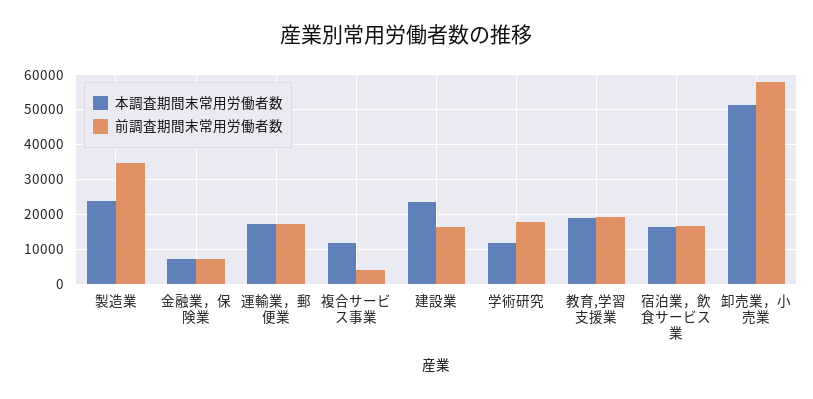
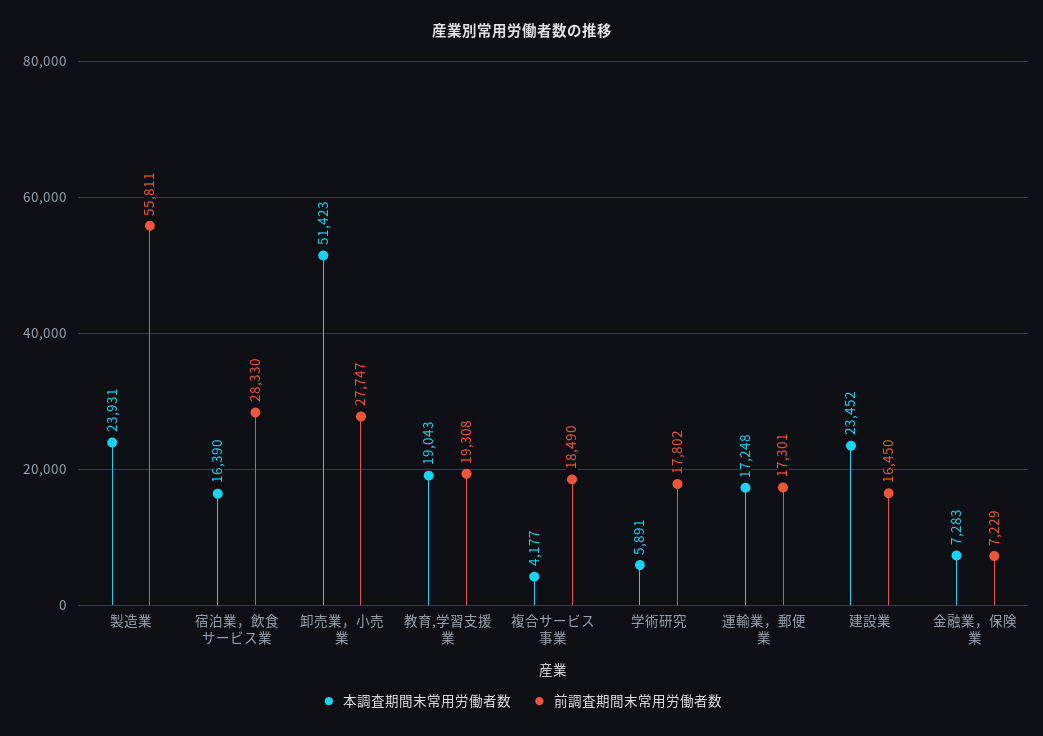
  {
    "本調査期間末常用労働者数": {
      "製造業": 23931,
      "金融業，保険業": 7283,
      "運輸業，郵便業": 17248,
-     "複合サービス事業": 12000,
+     "複合サービス事業": 4177,
      "建設業": 23452,
-     "学術研究": 12000,
+     "学術研究": 5891,
      "教育,学習支援業": 19043,
      "宿泊業，飲食サービス業": 16390,
      "卸売業，小売業": 51423
    },
    "前調査期間末常用労働者数": {
-     "製造業": 34000,
+     "製造業": 55811,
      "金融業，保険業": 7229,
      "運輸業，郵便業": 17301,
-     "複合サービス事業": 4000,
+     "複合サービス事業": 18490,
      "建設業": 16450,
      "学術研究": 17802,
      "教育,学習支援業": 19308,
-     "宿泊業，飲食サービス業": 16000,
+     "宿泊業，飲食サービス業": 28330,
-     "卸売業，小売業": 58000
+     "卸売業，小売業": 27747
    }
  }

